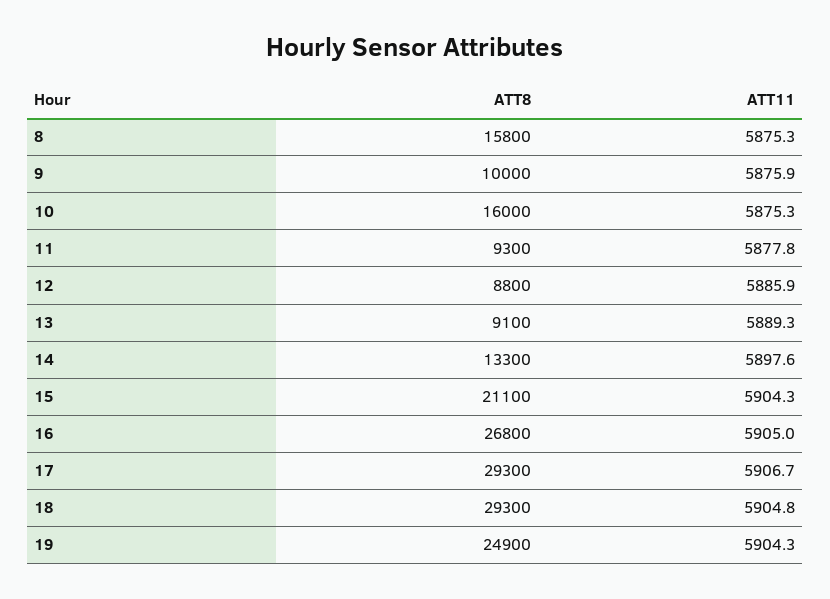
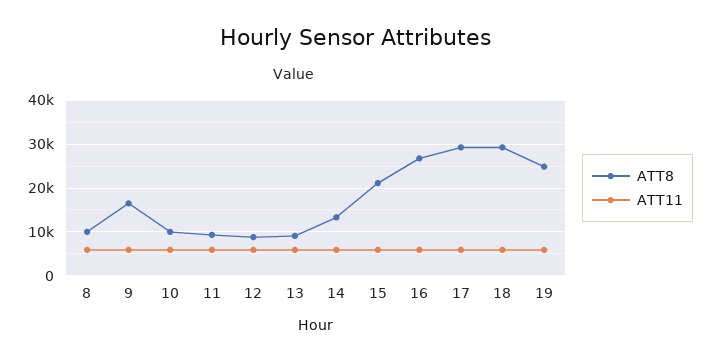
  {
    "ATT8": {
-     "8": 15800,
+     "8": 10000,
-     "9": 10000,
+     "9": 16000,
-     "10": 16000,
+     "10": 10000,
      "11": 9300,
      "12": 8800,
      "13": 9100,
      "14": 13300,
      "15": 21100,
      "16": 26800,
      "17": 29300,
      "18": 29300,
      "19": 24900
    },
    "ATT11": {
      "8": 5875.3,
      "9": 5875.9,
      "10": 5875.3,
      "11": 5877.8,
      "12": 5885.9,
      "13": 5889.3,
      "14": 5897.6,
      "15": 5904.3,
      "16": 5905,
      "17": 5906.7,
      "18": 5904.8,
      "19": 5904.3
    }
  }

